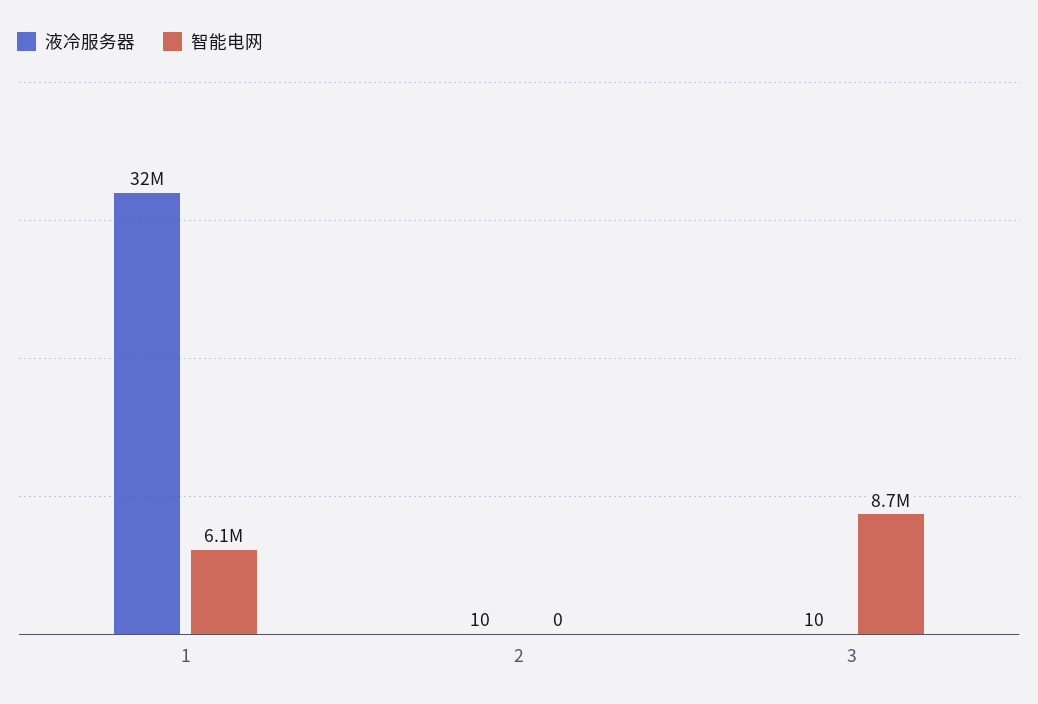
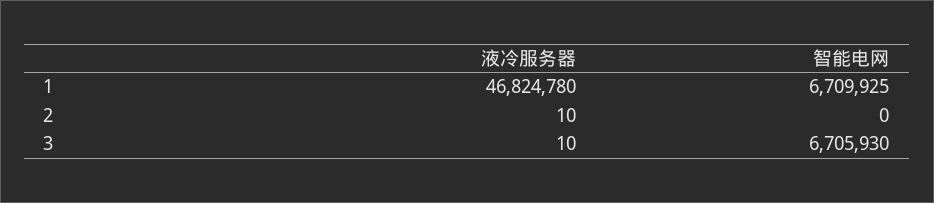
  {
    "液冷服务器": {
-     "1": 32000000,
+     "1": 46824780,
      "2": 10,
      "3": 10
    },
    "智能电网": {
-     "1": 6100000,
+     "1": 6709925,
      "2": 0,
-     "3": 8700000
+     "3": 6705930
    }
  }

